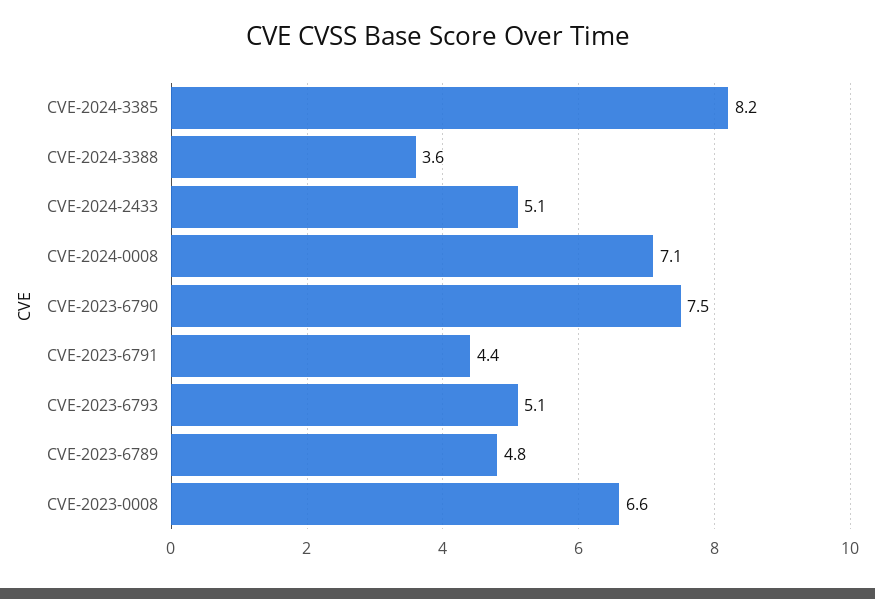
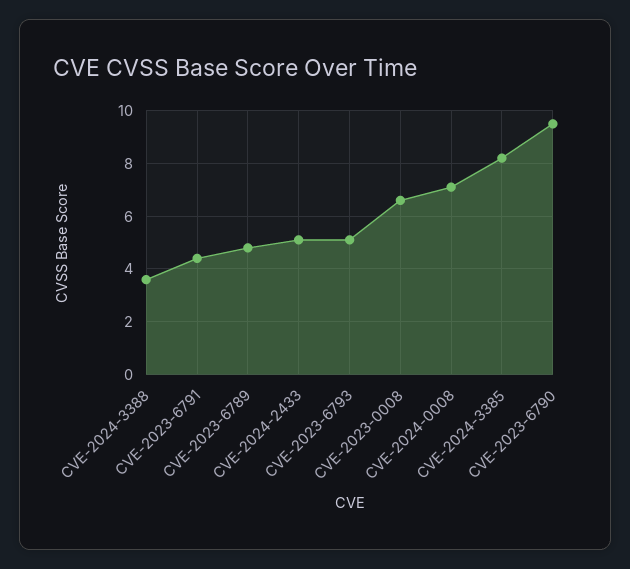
  {
    "CVE-2024-3385": 8.2,
    "CVE-2024-3388": 3.6,
    "CVE-2024-2433": 5.1,
    "CVE-2024-0008": 7.1,
-   "CVE-2023-6790": 7.5,
+   "CVE-2023-6790": 9.5,
    "CVE-2023-6791": 4.4,
    "CVE-2023-6793": 5.1,
    "CVE-2023-6789": 4.8,
    "CVE-2023-0008": 6.6
  }

